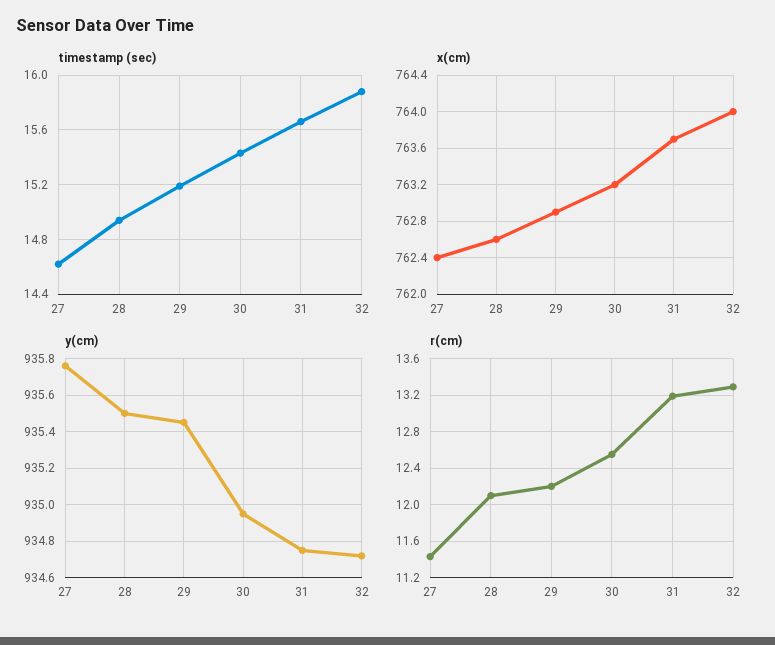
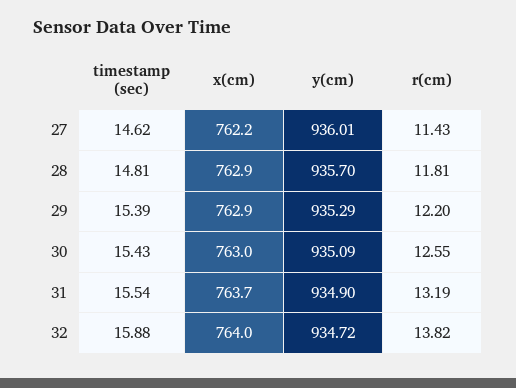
  {
    "timestamp (sec)": {
      "27": 14.62,
-     "28": 14.95,
+     "28": 14.81,
-     "29": 15.2,
+     "29": 15.39,
      "30": 15.43,
-     "31": 15.65,
+     "31": 15.54,
      "32": 15.88
    },
    "x(cm)": {
-     "27": 762.4,
+     "27": 762.2,
-     "28": 762.6,
+     "28": 762.9,
      "29": 762.9,
-     "30": 763.2,
+     "30": 763,
      "31": 763.7,
      "32": 764
    },
    "y(cm)": {
-     "27": 935.75,
+     "27": 936.01,
-     "28": 935.5,
+     "28": 935.7,
-     "29": 935.45,
+     "29": 935.29,
-     "30": 934.95,
+     "30": 935.09,
-     "31": 934.75,
+     "31": 934.9,
      "32": 934.72
    },
    "r(cm)": {
      "27": 11.43,
-     "28": 12.1,
+     "28": 11.81,
      "29": 12.2,
      "30": 12.55,
      "31": 13.19,
-     "32": 13.3
+     "32": 13.82
    }
  }

